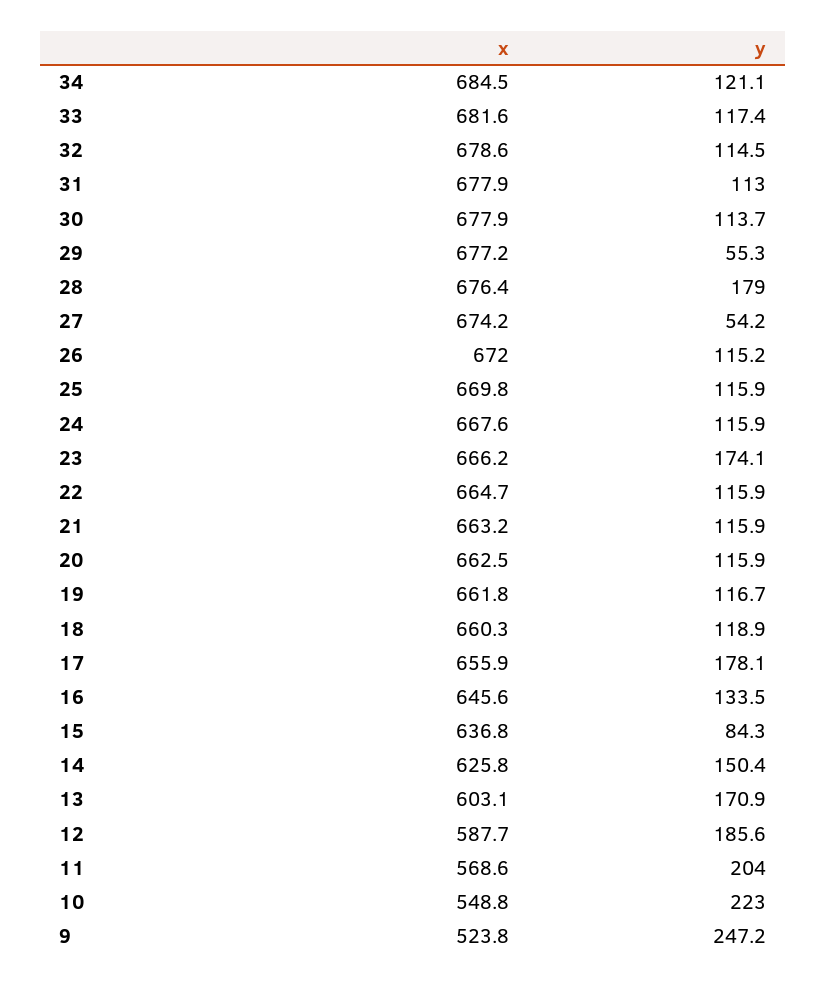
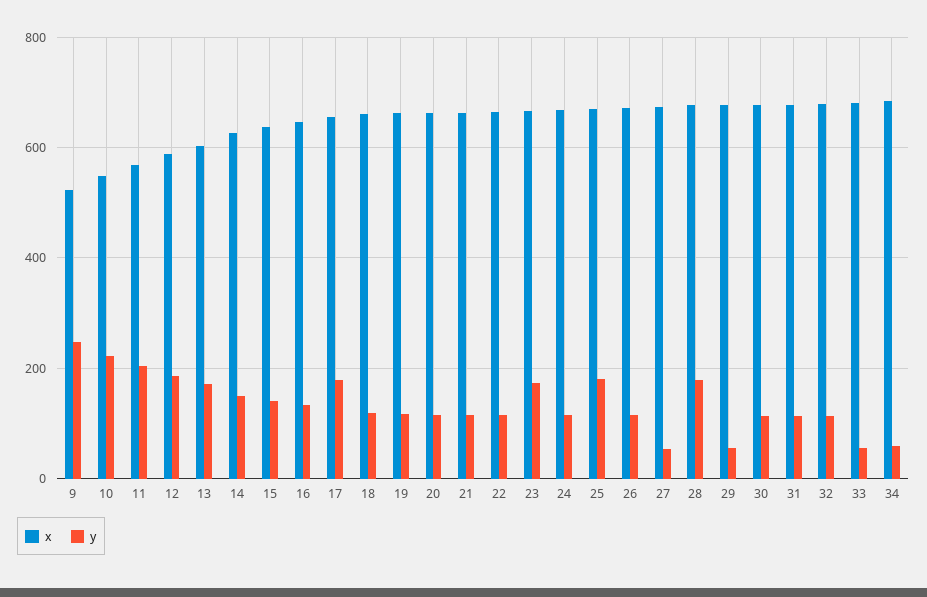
  {
    "x": {
      "34": 684.5,
      "33": 681.6,
      "32": 678.6,
      "31": 677.9,
      "30": 677.9,
      "29": 677.2,
      "28": 676.4,
      "27": 674.2,
      "26": 672,
      "25": 669.8,
      "24": 667.6,
      "23": 666.2,
      "22": 664.7,
      "21": 663.2,
      "20": 662.5,
      "19": 661.8,
      "18": 660.3,
      "17": 655.9,
      "16": 645.6,
      "15": 636.8,
      "14": 625.8,
      "13": 603.1,
      "12": 587.7,
      "11": 568.6,
      "10": 548.8,
      "9": 523.8
    },
    "y": {
-     "34": 121.1,
+     "34": 60,
-     "33": 117.4,
+     "33": 60,
      "32": 114.5,
      "31": 113,
      "30": 113.7,
      "29": 55.3,
      "28": 179,
      "27": 54.2,
      "26": 115.2,
-     "25": 115.9,
+     "25": 180,
      "24": 115.9,
      "23": 174.1,
      "22": 115.9,
      "21": 115.9,
      "20": 115.9,
      "19": 116.7,
      "18": 118.9,
      "17": 178.1,
      "16": 133.5,
-     "15": 84.3,
+     "15": 140,
      "14": 150.4,
      "13": 170.9,
      "12": 185.6,
      "11": 204,
      "10": 223,
      "9": 247.2
    }
  }

